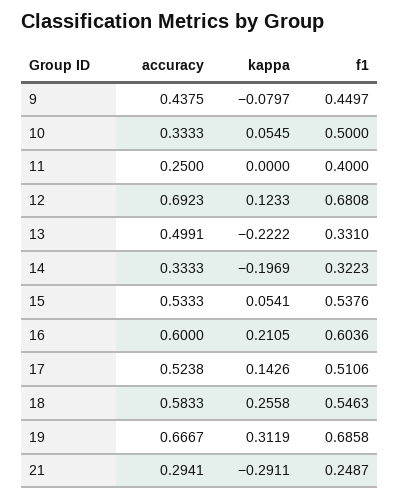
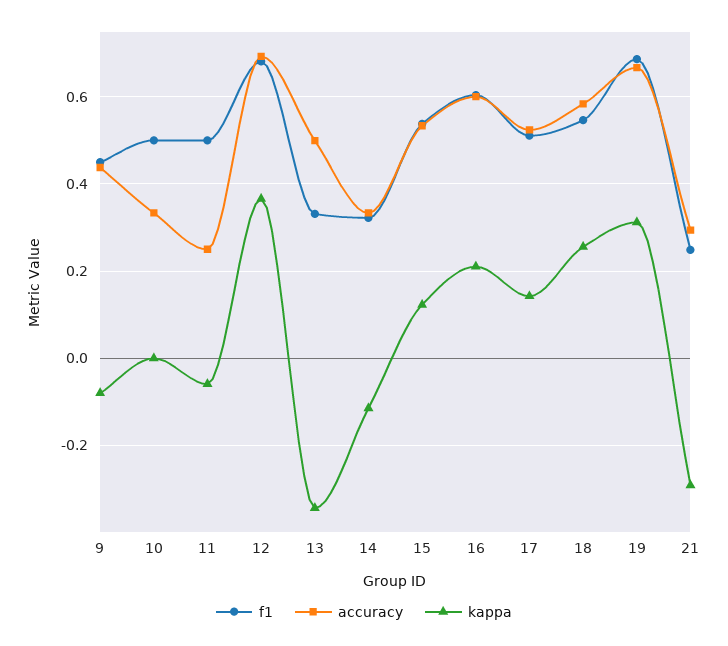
  {
    "accuracy": {
      "9": 0.4375,
      "10": 0.3333,
      "11": 0.25,
      "12": 0.6923,
      "13": 0.4991,
      "14": 0.3333,
      "15": 0.5333,
      "16": 0.6,
      "17": 0.5238,
      "18": 0.5833,
      "19": 0.6667,
      "21": 0.2941
    },
    "kappa": {
      "9": -0.0797,
-     "10": 0.0545,
+     "10": 0,
-     "11": 0,
+     "11": -0.06,
-     "12": 0.1233,
+     "12": 0.36,
-     "13": -0.2222,
+     "13": -0.34,
-     "14": -0.1969,
+     "14": -0.12,
-     "15": 0.0541,
+     "15": 0.12,
      "16": 0.2105,
      "17": 0.1426,
      "18": 0.2558,
      "19": 0.3119,
      "21": -0.2911
    },
    "f1": {
      "9": 0.4497,
      "10": 0.5,
-     "11": 0.4,
+     "11": 0.5,
      "12": 0.6808,
      "13": 0.331,
      "14": 0.3223,
      "15": 0.5376,
      "16": 0.6036,
      "17": 0.5106,
      "18": 0.5463,
      "19": 0.6858,
      "21": 0.2487
    }
  }

